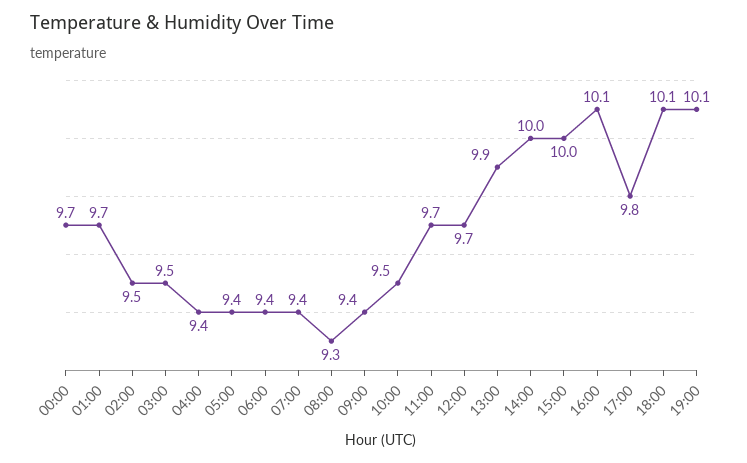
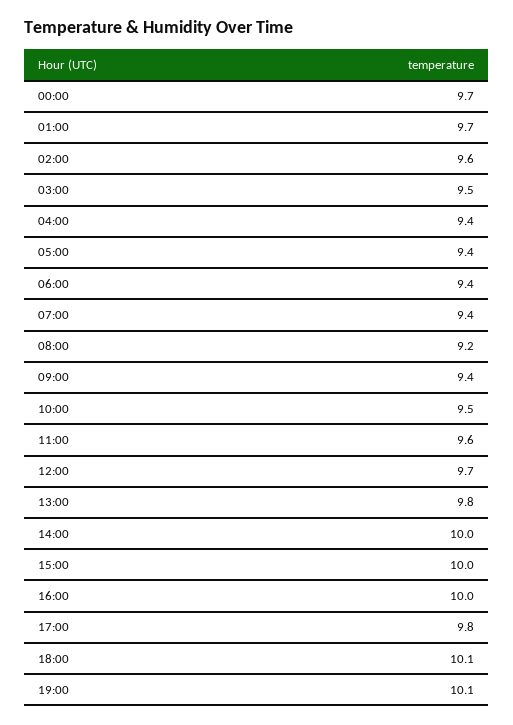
  {
    "00:00": 9.7,
    "01:00": 9.7,
-   "02:00": 9.5,
+   "02:00": 9.6,
    "03:00": 9.5,
    "04:00": 9.4,
    "05:00": 9.4,
    "06:00": 9.4,
    "07:00": 9.4,
-   "08:00": 9.3,
+   "08:00": 9.2,
    "09:00": 9.4,
    "10:00": 9.5,
-   "11:00": 9.7,
+   "11:00": 9.6,
    "12:00": 9.7,
-   "13:00": 9.9,
+   "13:00": 9.8,
    "14:00": 10,
    "15:00": 10,
-   "16:00": 10.1,
+   "16:00": 10,
    "17:00": 9.8,
    "18:00": 10.1,
    "19:00": 10.1
  }

